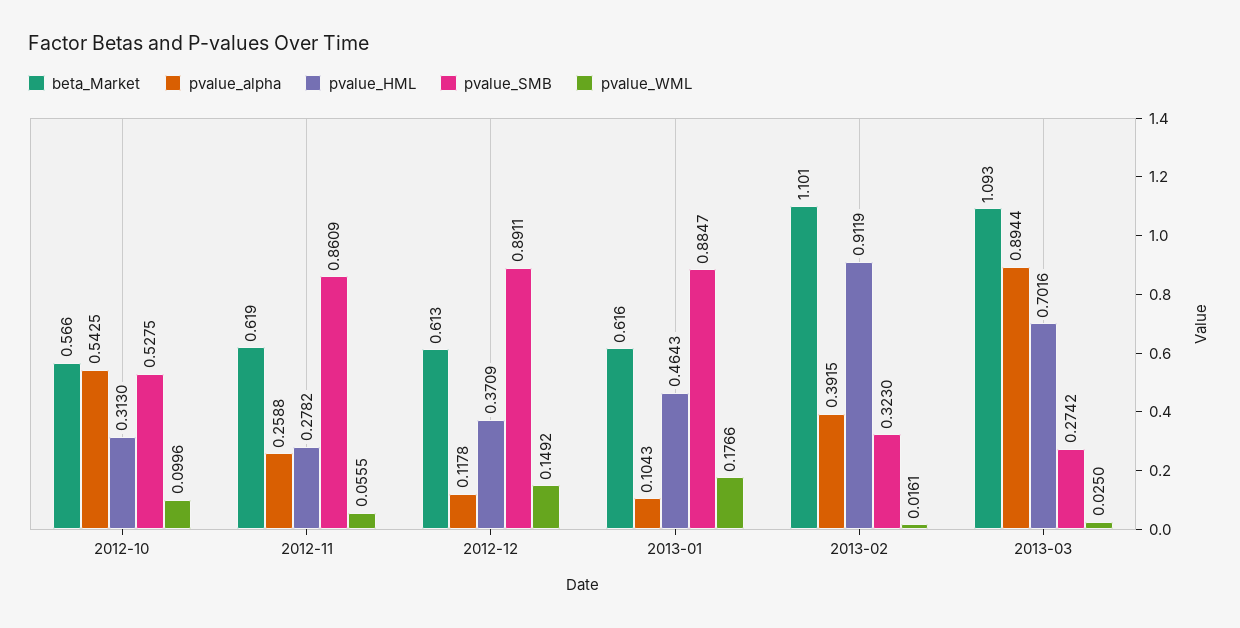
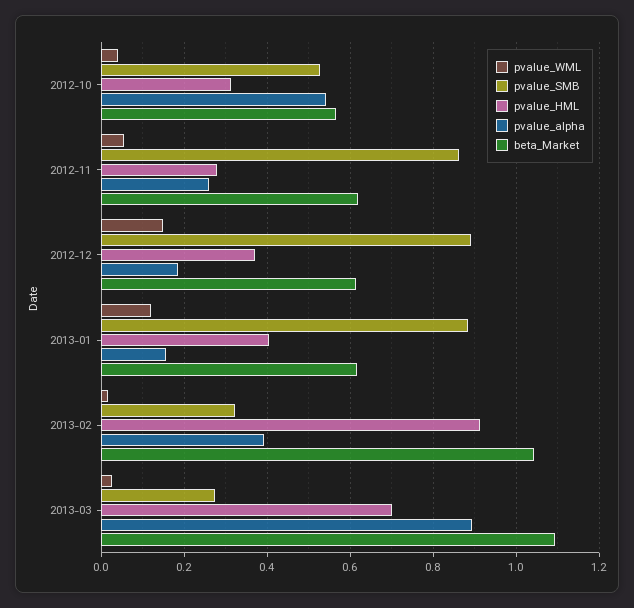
  {
    "beta_Market": {
      "2012-10": 0.566,
      "2012-11": 0.619,
      "2012-12": 0.613,
      "2013-01": 0.616,
-     "2013-02": 1.101,
+     "2013-02": 1.04,
      "2013-03": 1.093
    },
    "pvalue_alpha": {
      "2012-10": 0.5425,
      "2012-11": 0.2588,
-     "2012-12": 0.1178,
+     "2012-12": 0.18,
-     "2013-01": 0.1043,
+     "2013-01": 0.16,
      "2013-02": 0.3915,
      "2013-03": 0.8944
    },
    "pvalue_HML": {
      "2012-10": 0.313,
      "2012-11": 0.2782,
      "2012-12": 0.3709,
-     "2013-01": 0.4643,
+     "2013-01": 0.4,
      "2013-02": 0.9119,
      "2013-03": 0.7016
    },
    "pvalue_SMB": {
      "2012-10": 0.5275,
      "2012-11": 0.8609,
      "2012-12": 0.8911,
      "2013-01": 0.8847,
      "2013-02": 0.323,
      "2013-03": 0.2742
    },
    "pvalue_WML": {
-     "2012-10": 0.0996,
+     "2012-10": 0.04,
      "2012-11": 0.0555,
      "2012-12": 0.1492,
-     "2013-01": 0.1766,
+     "2013-01": 0.12,
      "2013-02": 0.0161,
      "2013-03": 0.025
    }
  }

